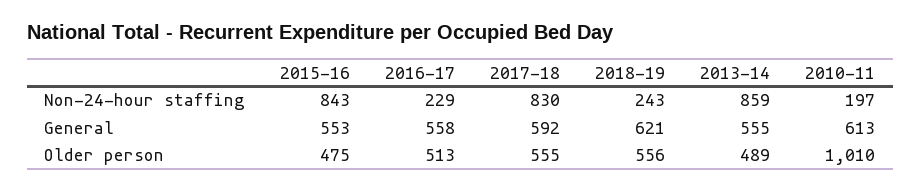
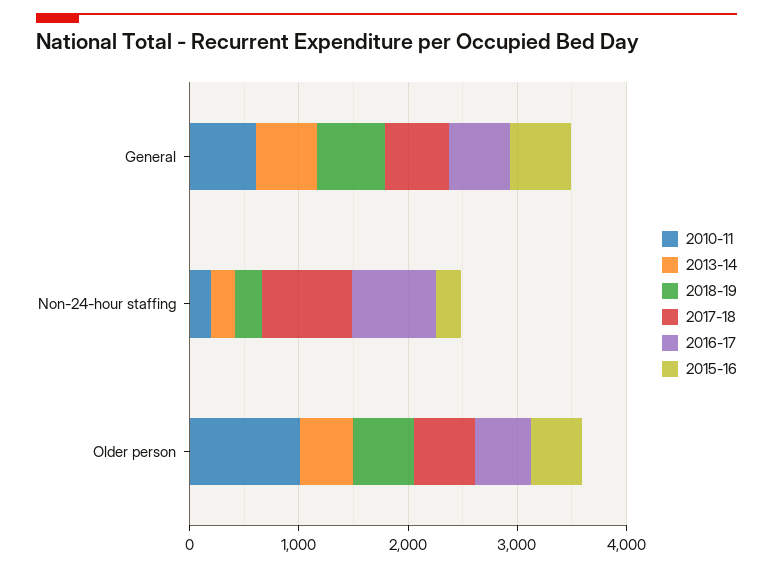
  {
    "2015-16": {
-     "Non-24-hour staffing": 843,
+     "Non-24-hour staffing": 200,
      "General": 553,
      "Older person": 475
    },
    "2016-17": {
-     "Non-24-hour staffing": 229,
+     "Non-24-hour staffing": 800,
      "General": 558,
      "Older person": 513
    },
    "2017-18": {
      "Non-24-hour staffing": 830,
      "General": 592,
      "Older person": 555
    },
    "2018-19": {
      "Non-24-hour staffing": 243,
      "General": 621,
      "Older person": 556
    },
    "2013-14": {
-     "Non-24-hour staffing": 859,
+     "Non-24-hour staffing": 200,
      "General": 555,
      "Older person": 489
    },
    "2010-11": {
      "Non-24-hour staffing": 197,
      "General": 613,
      "Older person": 1010
    }
  }

